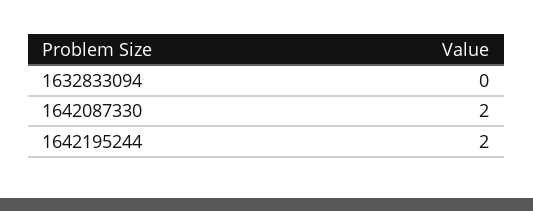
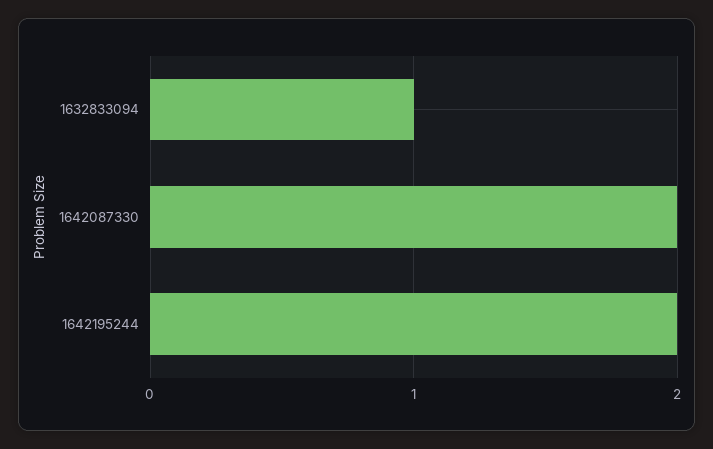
  {
-   "1632833094": 0,
+   "1632833094": 1,
    "1642087330": 2,
    "1642195244": 2
  }

